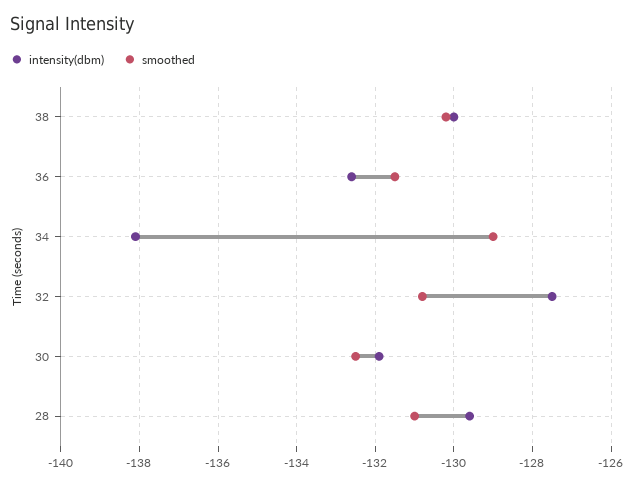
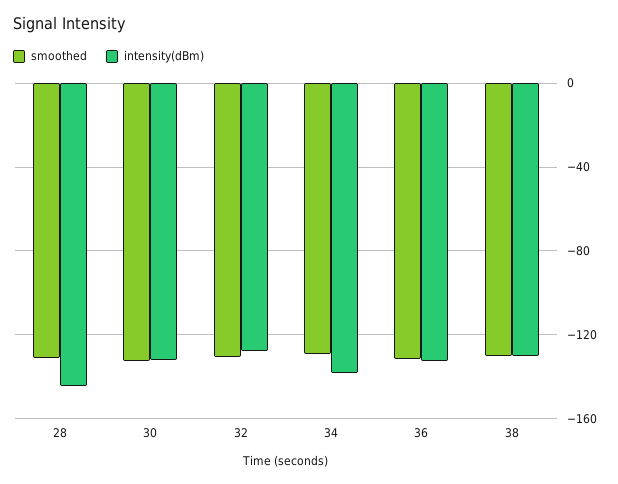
  {
    "intensity(dbm)": {
      "38": -130,
      "36": -132.5,
      "34": -138,
      "32": -127.5,
      "30": -132,
-     "28": -129.5
+     "28": -145
    },
    "smoothed": {
      "38": -130,
      "36": -131.5,
      "34": -129,
      "32": -131,
      "30": -132.5,
      "28": -131
    }
  }

